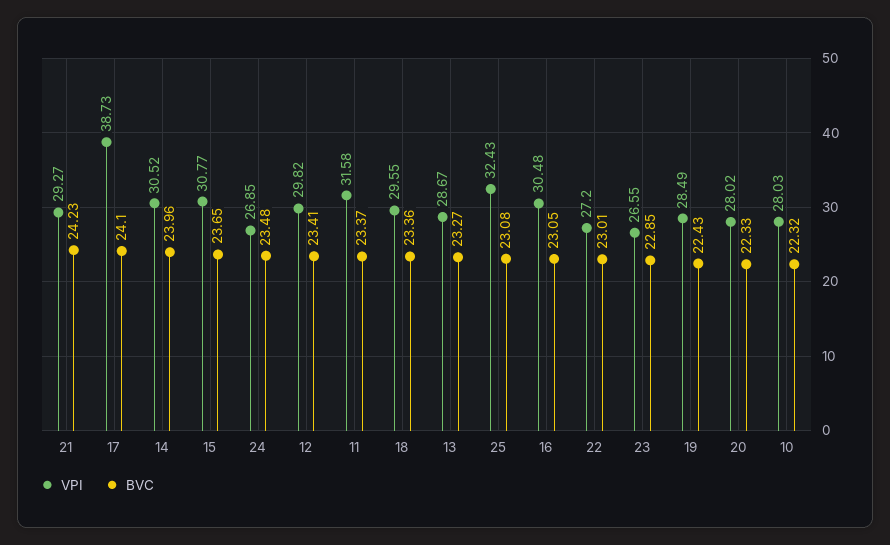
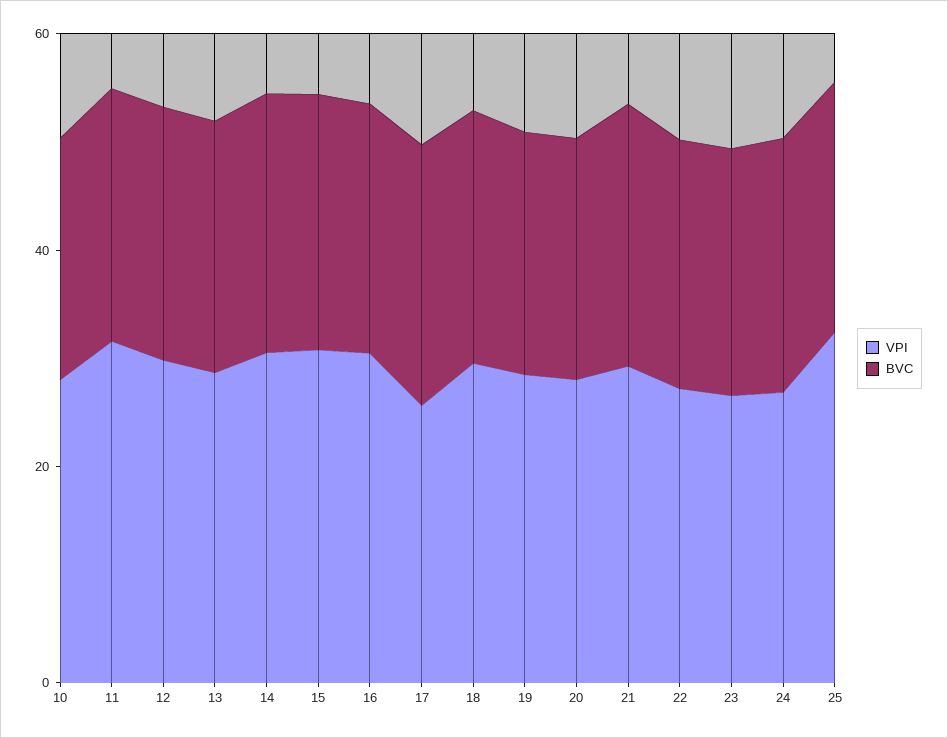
  {
    "VPI": {
      "21": 29.27,
-     "17": 38.73,
+     "17": 25,
      "14": 30.52,
      "15": 30.77,
      "24": 26.85,
      "12": 29.82,
      "11": 31.58,
      "18": 29.55,
      "13": 28.67,
      "25": 32.43,
      "16": 30.48,
      "22": 27.2,
      "23": 26.55,
      "19": 28.49,
      "20": 28.02,
      "10": 28.03
    },
    "BVC": {
      "21": 24.23,
      "17": 24.1,
      "14": 23.96,
      "15": 23.65,
      "24": 23.48,
      "12": 23.41,
      "11": 23.37,
      "18": 23.36,
      "13": 23.27,
      "25": 23.08,
      "16": 23.05,
      "22": 23.01,
      "23": 22.85,
      "19": 22.43,
      "20": 22.33,
      "10": 22.32
    }
  }

